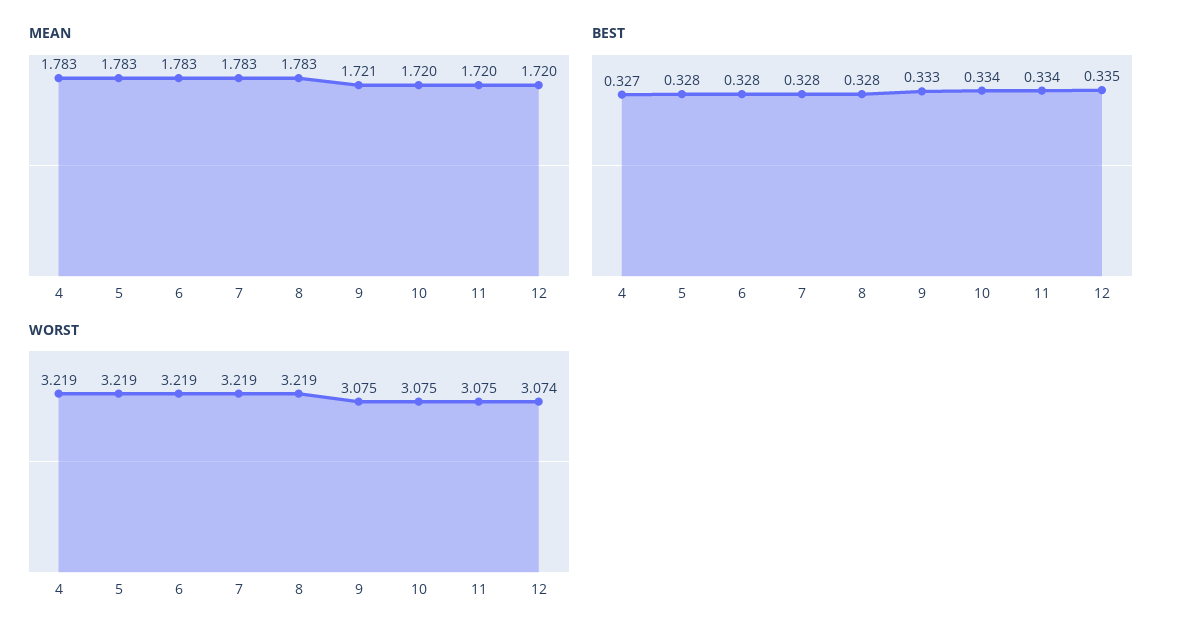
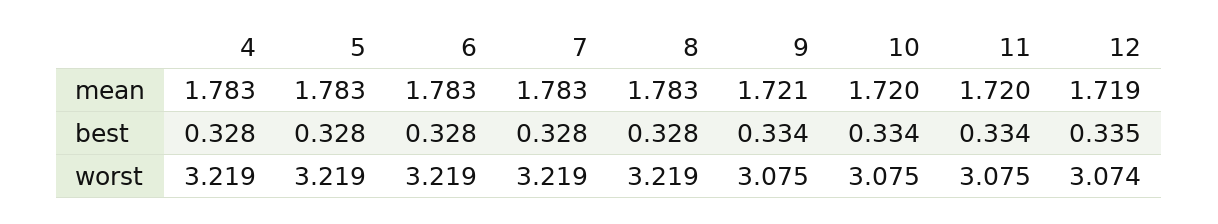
  {
    "MEAN": {
      "4": 1.783,
      "5": 1.783,
      "6": 1.783,
      "7": 1.783,
      "8": 1.783,
      "9": 1.721,
      "10": 1.72,
      "11": 1.72,
-     "12": 1.72
+     "12": 1.719
    },
    "BEST": {
-     "4": 0.327,
+     "4": 0.328,
      "5": 0.328,
      "6": 0.328,
      "7": 0.328,
      "8": 0.328,
-     "9": 0.333,
+     "9": 0.334,
      "10": 0.334,
      "11": 0.334,
      "12": 0.335
    },
    "WORST": {
      "4": 3.219,
      "5": 3.219,
      "6": 3.219,
      "7": 3.219,
      "8": 3.219,
      "9": 3.075,
      "10": 3.075,
      "11": 3.075,
      "12": 3.074
    }
  }

